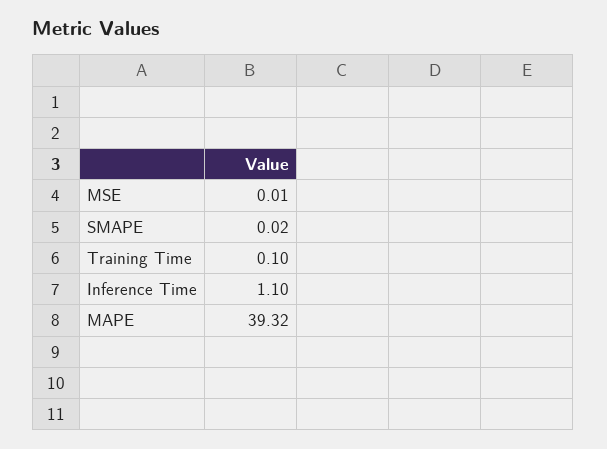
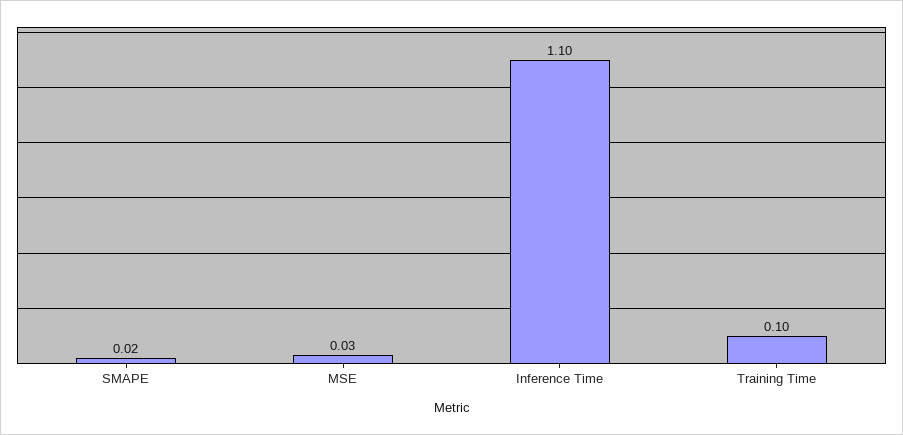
  {
-   "MSE": 0.01,
+   "MSE": 0.03,
    "SMAPE": 0.02,
    "Training Time": 0.1,
-   "Inference Time": 1.1,
+   "Inference Time": 1.1
-   "MAPE": 39.32
  }

